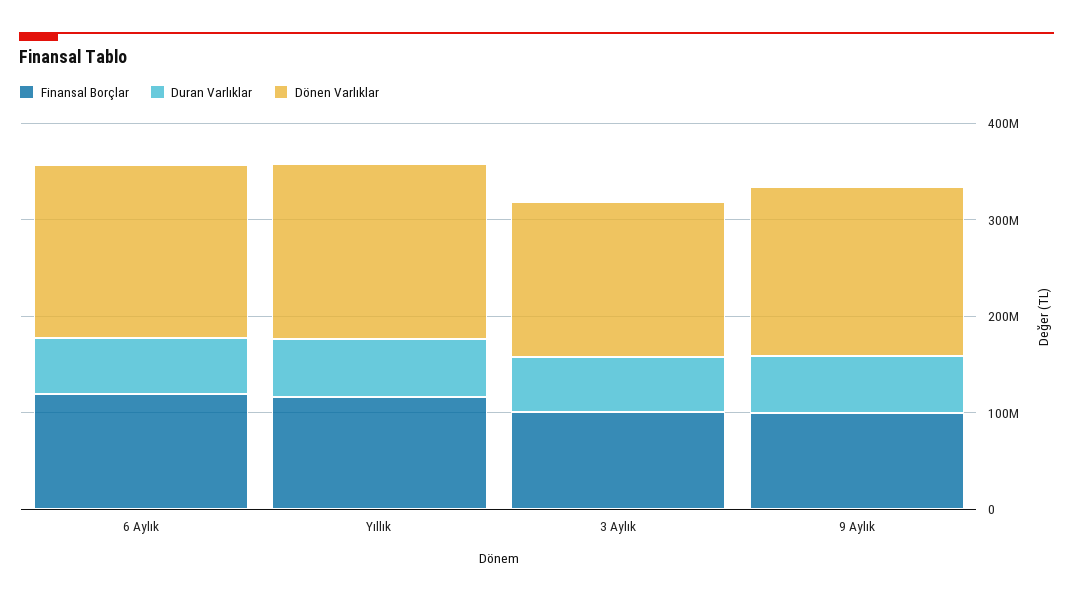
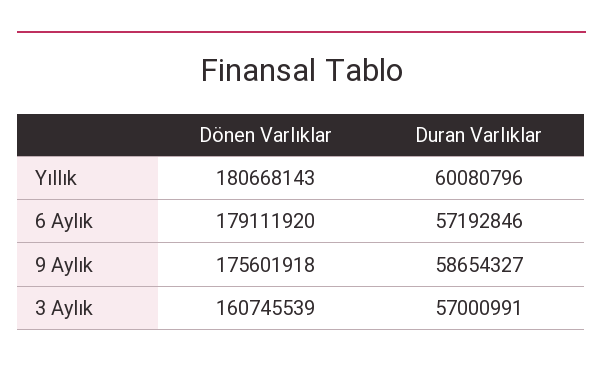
  {
-   "Finansal Borçlar": {
-     "6 Aylık": 120000000,
-     "Yıllık": 120000000,
-     "3 Aylık": 100000000,
-     "9 Aylık": 100000000
-   },
    "Duran Varlıklar": {
      "6 Aylık": 57192846,
      "Yıllık": 60080796,
      "3 Aylık": 57000991,
      "9 Aylık": 58654327
    },
    "Dönen Varlıklar": {
      "6 Aylık": 179111920,
      "Yıllık": 180668143,
      "3 Aylık": 160745539,
      "9 Aylık": 175601918
    }
  }

